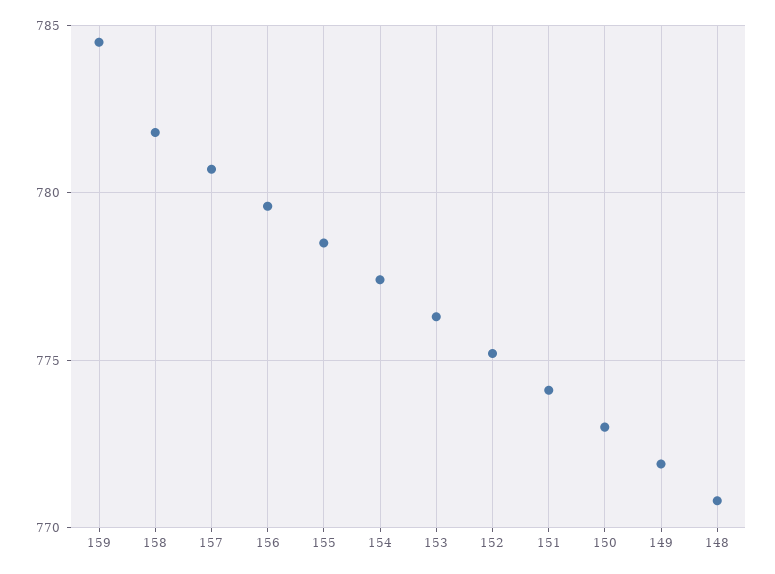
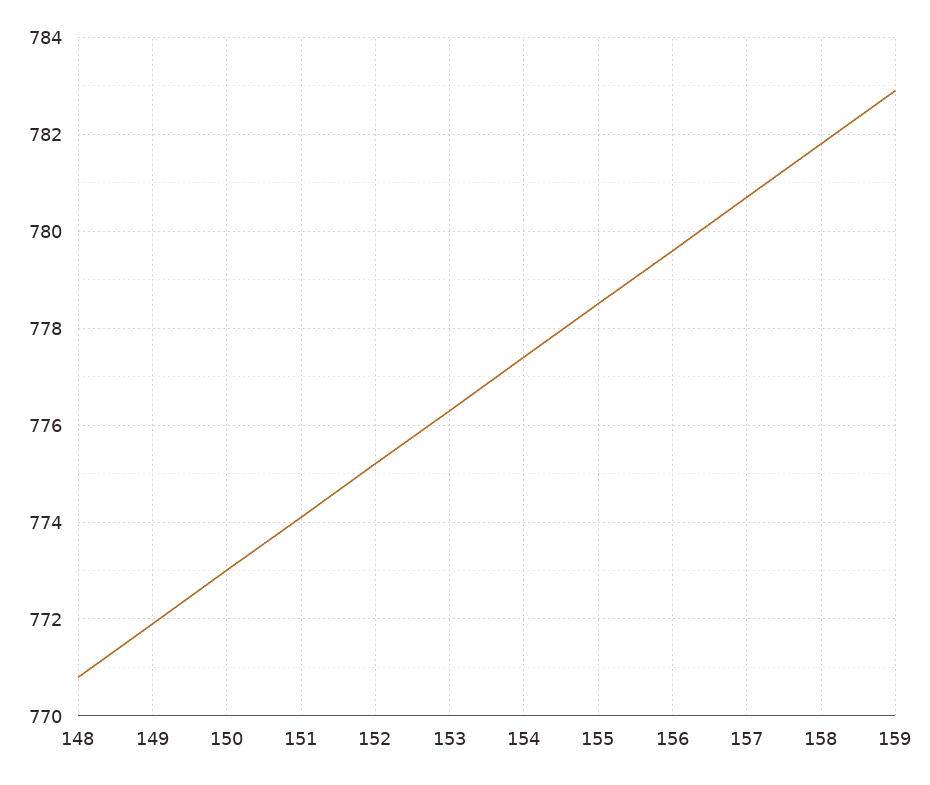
  {
-   "159": 784.5,
+   "159": 783,
    "158": 782,
    "157": 780.5,
    "156": 779.5,
    "155": 778.5,
    "154": 777.5,
    "153": 776.5,
    "152": 775,
    "151": 774,
    "150": 773,
    "149": 772,
    "148": 771
  }

